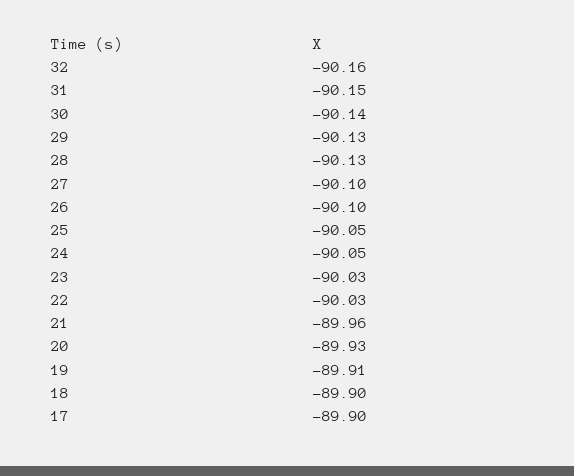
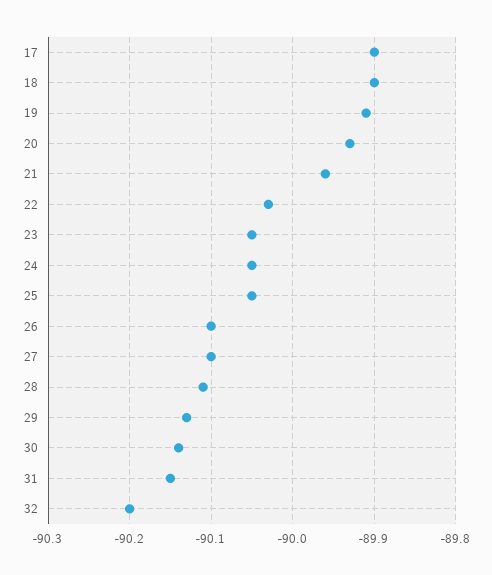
  {
-   "32": -90.16,
+   "32": -90.2,
    "31": -90.15,
    "30": -90.14,
    "29": -90.13,
-   "28": -90.13,
+   "28": -90.11,
    "27": -90.1,
    "26": -90.1,
    "25": -90.05,
    "24": -90.05,
-   "23": -90.03,
+   "23": -90.05,
    "22": -90.03,
    "21": -89.96,
    "20": -89.93,
    "19": -89.91,
    "18": -89.9,
    "17": -89.9
  }

